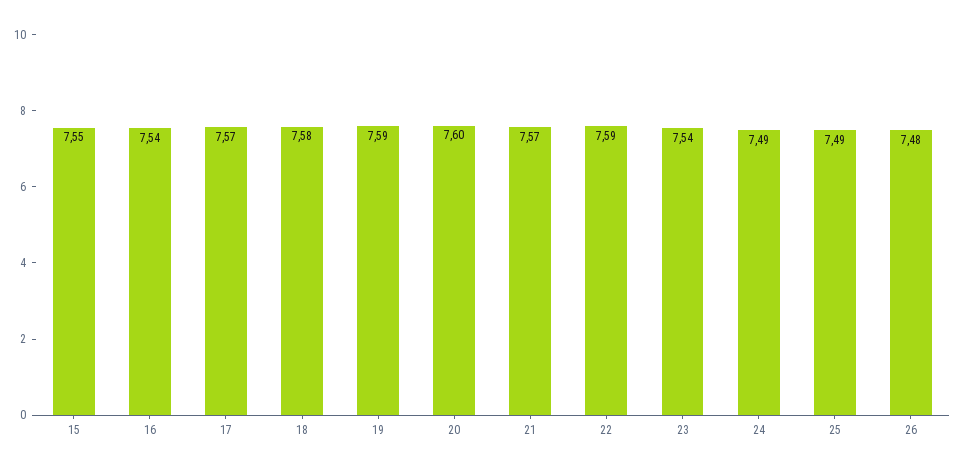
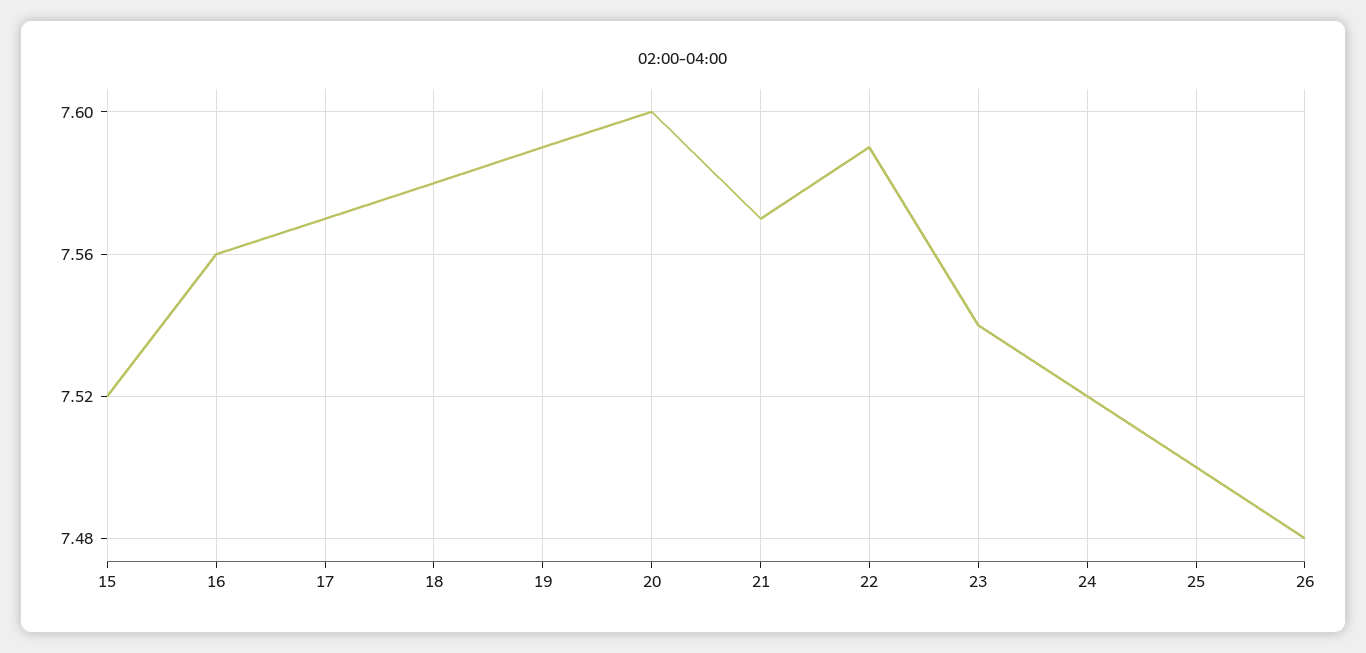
  {
-   "15": 7.55,
+   "15": 7.52,
-   "16": 7.54,
+   "16": 7.56,
    "17": 7.57,
    "18": 7.58,
    "19": 7.59,
    "20": 7.6,
    "21": 7.57,
    "22": 7.59,
    "23": 7.54,
-   "24": 7.49,
+   "24": 7.52,
-   "25": 7.49,
+   "25": 7.5,
    "26": 7.48
  }

